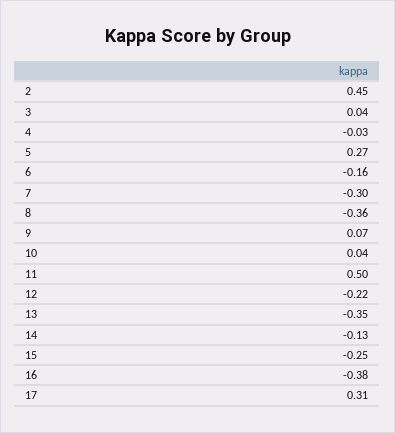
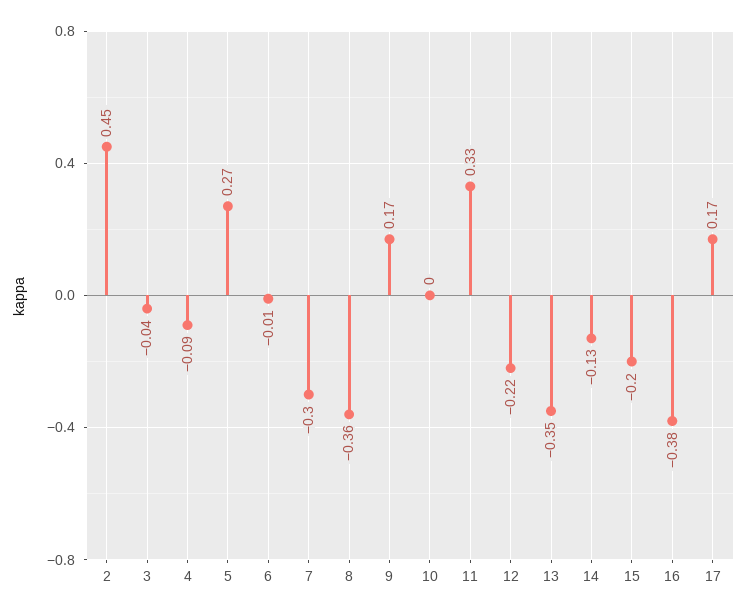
  {
    "2": 0.45,
-   "3": 0.04,
+   "3": -0.04,
-   "4": -0.03,
+   "4": -0.09,
    "5": 0.27,
-   "6": -0.16,
+   "6": -0.01,
    "7": -0.3,
    "8": -0.36,
-   "9": 0.07,
+   "9": 0.17,
-   "10": 0.04,
+   "10": 0,
-   "11": 0.5,
+   "11": 0.33,
    "12": -0.22,
    "13": -0.35,
    "14": -0.13,
-   "15": -0.25,
+   "15": -0.2,
    "16": -0.38,
-   "17": 0.31
+   "17": 0.17
  }

